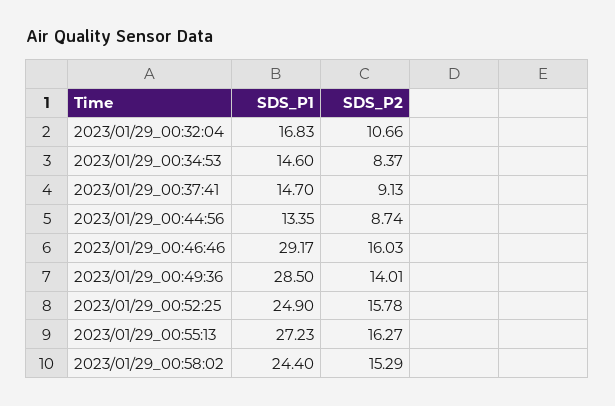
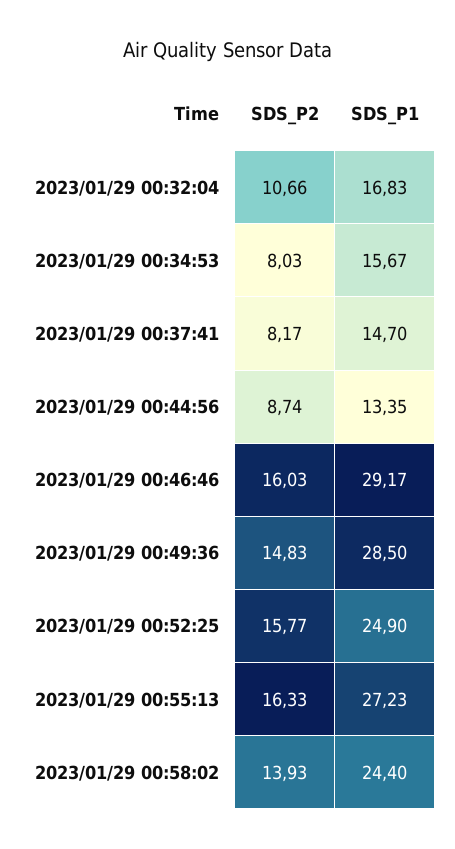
  {
    "SDS_P1": {
      "2023/01/29_00:32:04": 16.83,
-     "2023/01/29_00:34:53": 14.6,
+     "2023/01/29_00:34:53": 15.67,
      "2023/01/29_00:37:41": 14.7,
      "2023/01/29_00:44:56": 13.35,
      "2023/01/29_00:46:46": 29.17,
      "2023/01/29_00:49:36": 28.5,
      "2023/01/29_00:52:25": 24.9,
      "2023/01/29_00:55:13": 27.23,
      "2023/01/29_00:58:02": 24.4
    },
    "SDS_P2": {
      "2023/01/29_00:32:04": 10.66,
-     "2023/01/29_00:34:53": 8.37,
+     "2023/01/29_00:34:53": 8.03,
-     "2023/01/29_00:37:41": 9.13,
+     "2023/01/29_00:37:41": 8.17,
      "2023/01/29_00:44:56": 8.74,
      "2023/01/29_00:46:46": 16.03,
-     "2023/01/29_00:49:36": 14.01,
+     "2023/01/29_00:49:36": 14.83,
-     "2023/01/29_00:52:25": 15.78,
+     "2023/01/29_00:52:25": 15.77,
-     "2023/01/29_00:55:13": 16.27,
+     "2023/01/29_00:55:13": 16.33,
-     "2023/01/29_00:58:02": 15.29
+     "2023/01/29_00:58:02": 13.93
    }
  }

